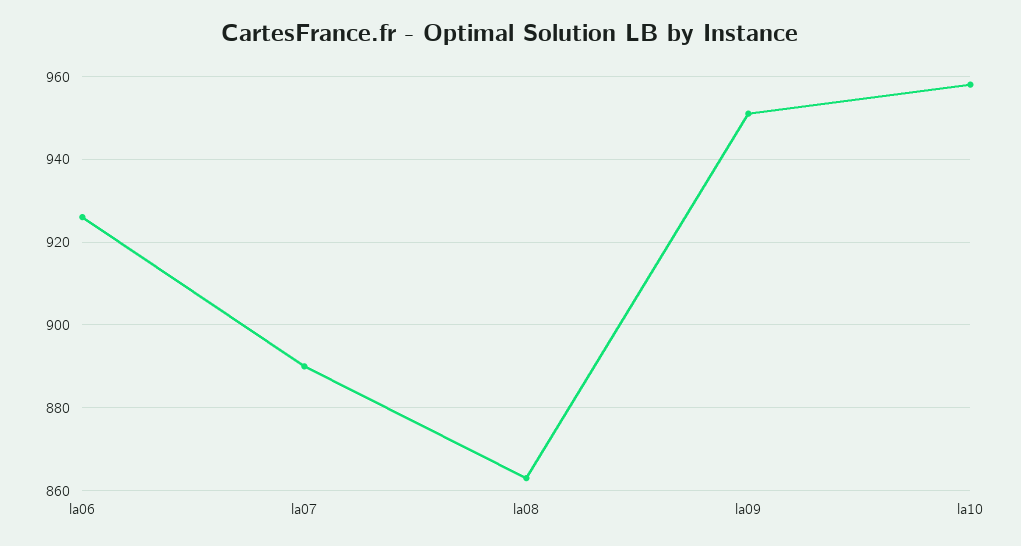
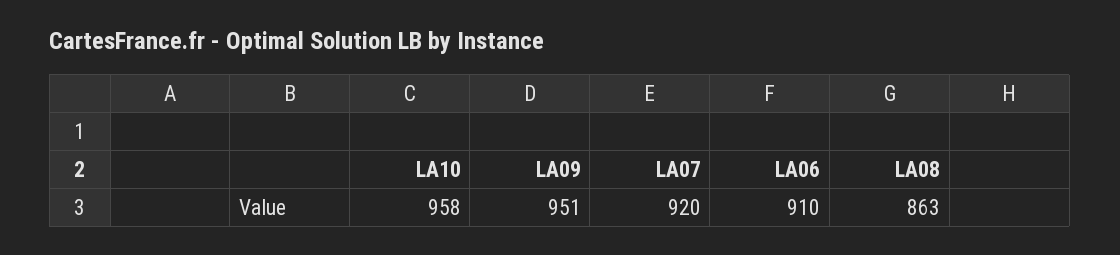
  {
-   "la06": 925,
+   "la06": 910,
-   "la07": 890,
+   "la07": 920,
    "la08": 863,
    "la09": 951,
    "la10": 958
  }

